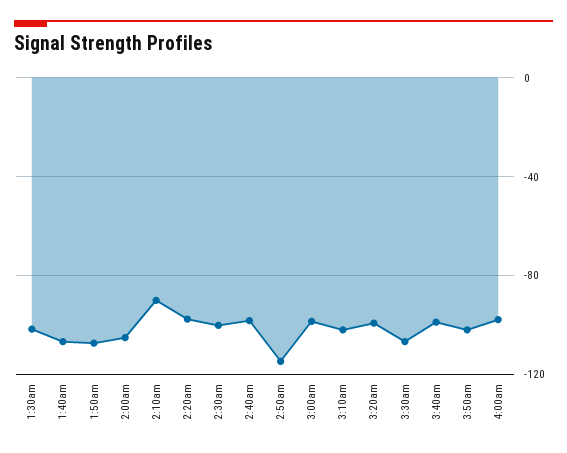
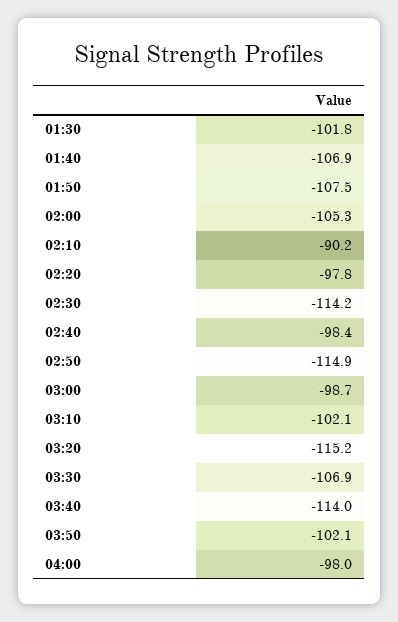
  {
    "1:30am": -101.8,
    "1:40am": -106.9,
    "1:50am": -107.5,
    "2:00am": -105.3,
    "2:10am": -90.2,
    "2:20am": -97.8,
-   "2:30am": -100,
+   "2:30am": -114.2,
    "2:40am": -98.4,
    "2:50am": -114.9,
    "3:00am": -98.7,
    "3:10am": -102.1,
-   "3:20am": -100,
+   "3:20am": -115.2,
    "3:30am": -106.9,
-   "3:40am": -100,
+   "3:40am": -114,
    "3:50am": -102.1,
    "4:00am": -98
  }

